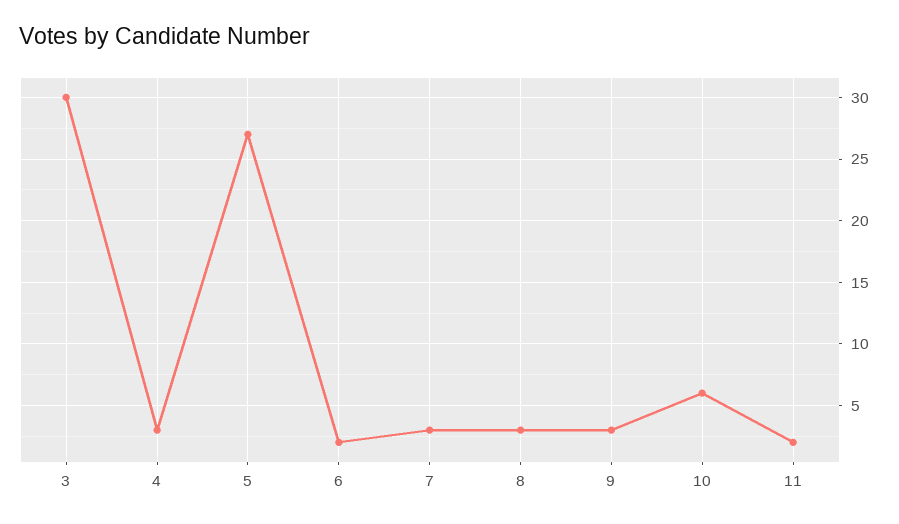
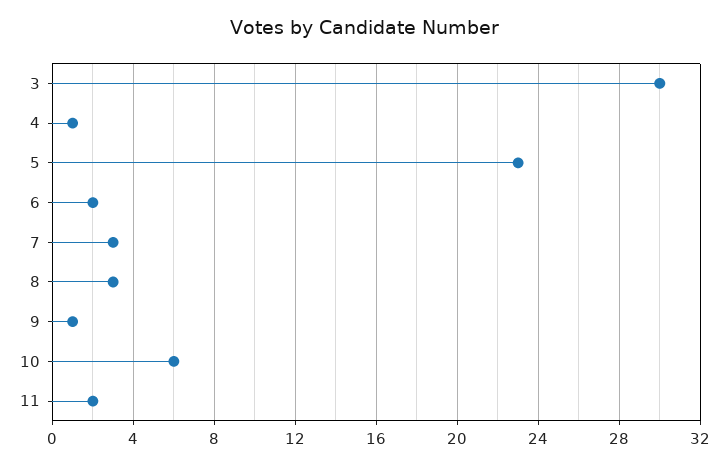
  {
    "3": 30,
-   "4": 3,
+   "4": 1,
-   "5": 27,
+   "5": 23,
    "6": 2,
    "7": 3,
    "8": 3,
-   "9": 3,
+   "9": 1,
    "10": 6,
    "11": 2
  }

